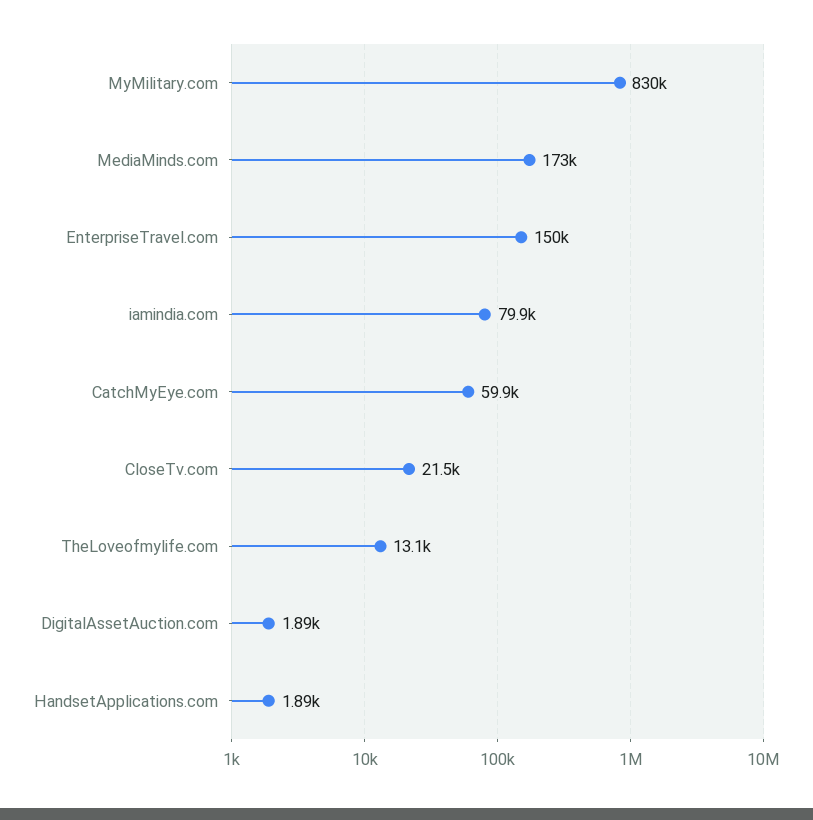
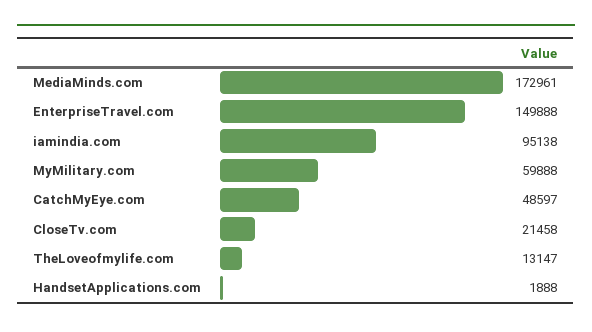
  {
-   "MyMilitary.com": 830000,
+   "MyMilitary.com": 59888,
    "MediaMinds.com": 172961,
    "EnterpriseTravel.com": 149888,
-   "iamindia.com": 79900,
+   "iamindia.com": 95138,
-   "CatchMyEye.com": 59900,
+   "CatchMyEye.com": 48597,
    "CloseTv.com": 21458,
    "TheLoveofmylife.com": 13147,
-   "DigitalAssetAuction.com": 1890,
    "HandsetApplications.com": 1888
  }

